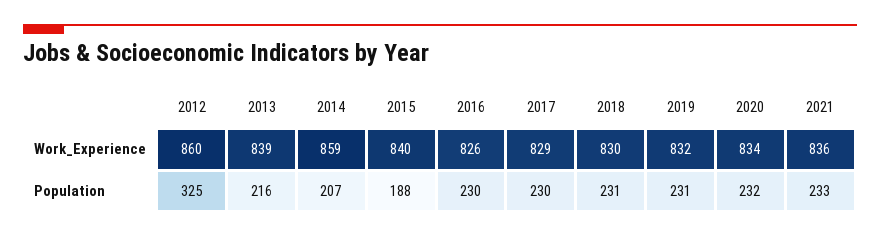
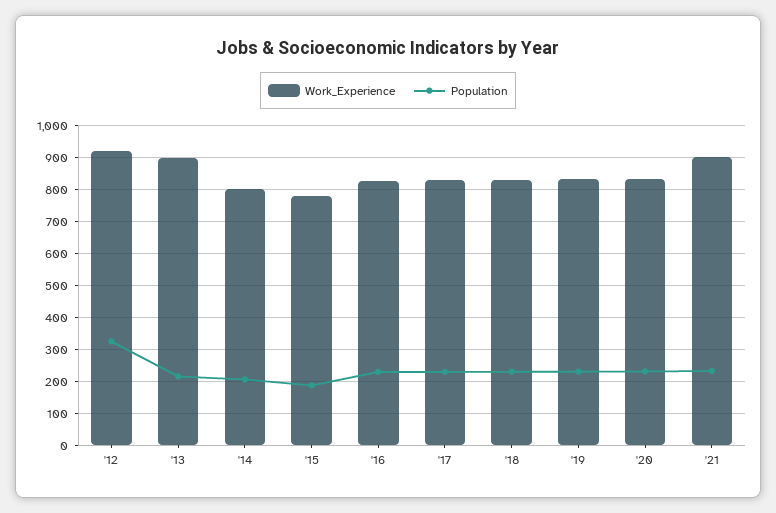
  {
    "Work_Experience": {
-     "2012": 860,
+     "2012": 920,
-     "2013": 839,
+     "2013": 900,
-     "2014": 859,
+     "2014": 800,
-     "2015": 840,
+     "2015": 780,
      "2016": 826,
      "2017": 829,
      "2018": 830,
      "2019": 832,
      "2020": 834,
-     "2021": 836
+     "2021": 900
    },
    "Population": {
      "2012": 325,
      "2013": 216,
      "2014": 207,
      "2015": 188,
      "2016": 230,
      "2017": 230,
      "2018": 231,
      "2019": 231,
      "2020": 232,
      "2021": 233
    }
  }

